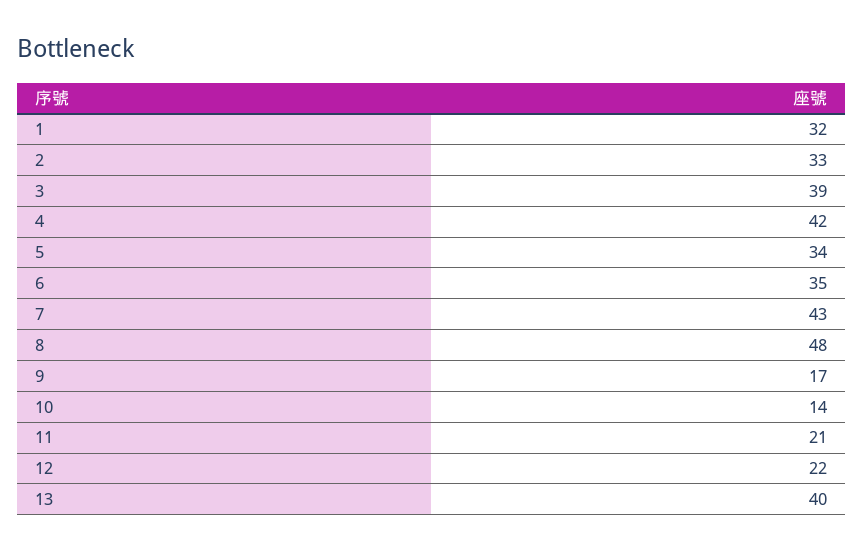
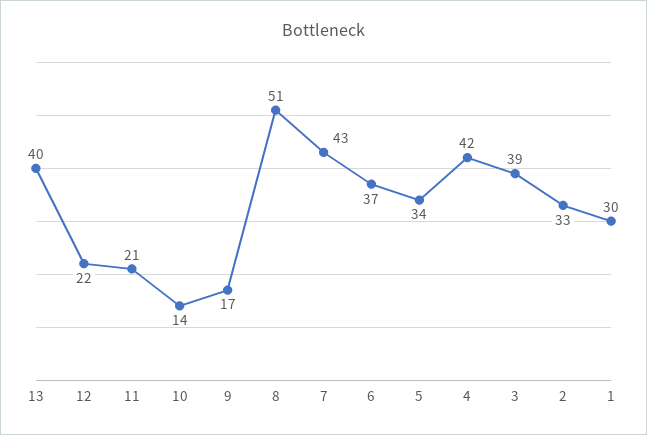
  {
-   "1": 32,
+   "1": 30,
    "2": 33,
    "3": 39,
    "4": 42,
    "5": 34,
-   "6": 35,
+   "6": 37,
    "7": 43,
-   "8": 48,
+   "8": 51,
    "9": 17,
    "10": 14,
    "11": 21,
    "12": 22,
    "13": 40
  }

